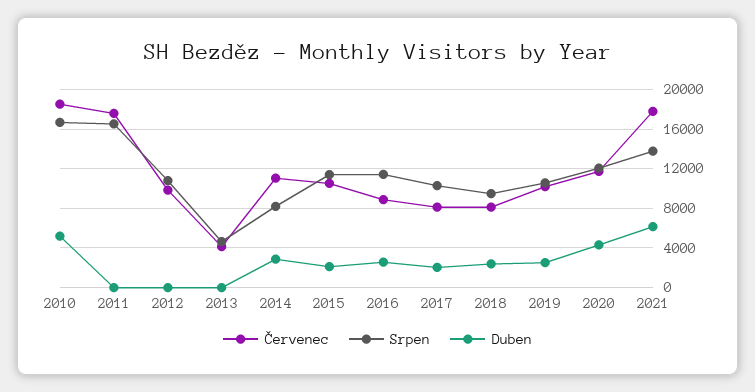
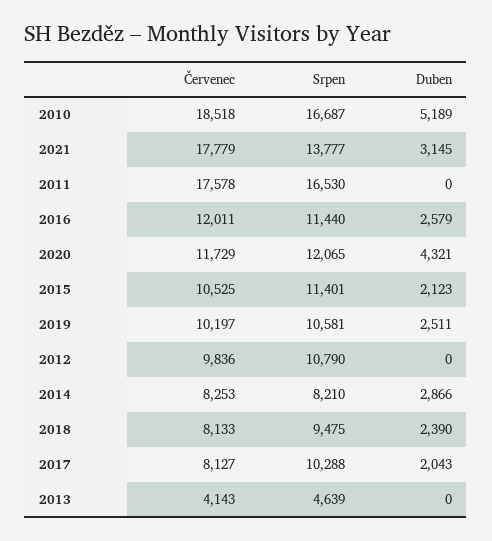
  {
    "Červenec": {
      "2010": 18518,
      "2011": 17578,
      "2012": 9836,
      "2013": 4143,
-     "2014": 11000,
+     "2014": 8253,
      "2015": 10525,
-     "2016": 9000,
+     "2016": 12011,
      "2017": 8127,
      "2018": 8133,
      "2019": 10197,
      "2020": 11729,
      "2021": 17779
    },
    "Srpen": {
      "2010": 16687,
      "2011": 16530,
      "2012": 10790,
      "2013": 4639,
      "2014": 8210,
      "2015": 11401,
      "2016": 11440,
      "2017": 10288,
      "2018": 9475,
      "2019": 10581,
      "2020": 12065,
      "2021": 13777
    },
    "Duben": {
      "2010": 5189,
      "2011": 0,
      "2012": 0,
      "2013": 0,
      "2014": 2866,
      "2015": 2123,
      "2016": 2579,
      "2017": 2043,
      "2018": 2390,
      "2019": 2511,
      "2020": 4321,
-     "2021": 6000
+     "2021": 3145
    }
  }

